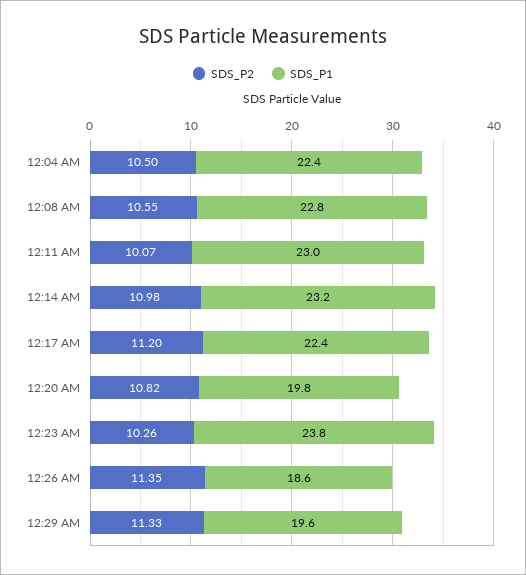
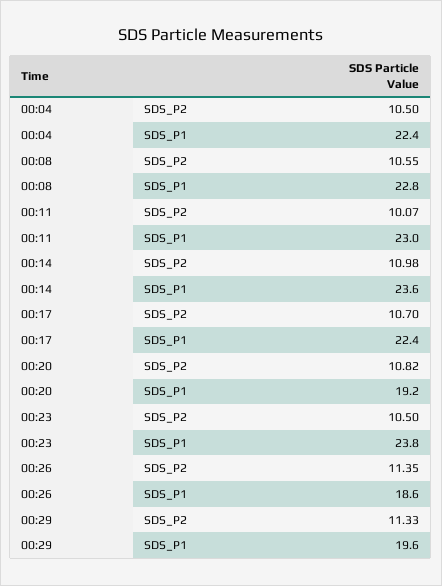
  {
    "SDS_P2": {
      "12:04 AM": 10.5,
      "12:08 AM": 10.55,
      "12:11 AM": 10.07,
      "12:14 AM": 10.98,
-     "12:17 AM": 11.2,
+     "12:17 AM": 10.7,
      "12:20 AM": 10.82,
-     "12:23 AM": 10.26,
+     "12:23 AM": 10.5,
      "12:26 AM": 11.35,
      "12:29 AM": 11.33
    },
    "SDS_P1": {
      "12:04 AM": 22.4,
      "12:08 AM": 22.8,
      "12:11 AM": 23,
-     "12:14 AM": 23.2,
+     "12:14 AM": 23.6,
      "12:17 AM": 22.4,
-     "12:20 AM": 19.8,
+     "12:20 AM": 19.2,
      "12:23 AM": 23.8,
      "12:26 AM": 18.6,
      "12:29 AM": 19.6
    }
  }

